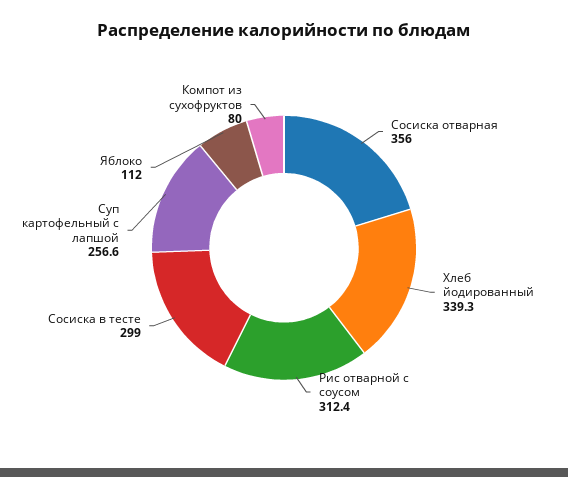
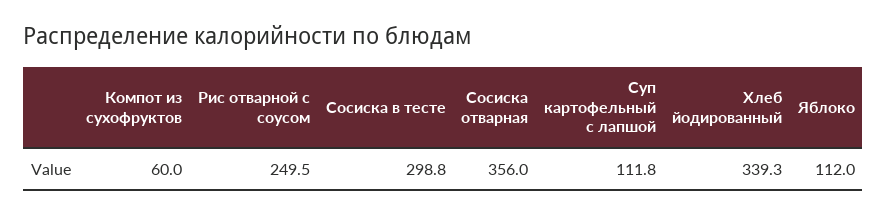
  {
    "Сосиска отварная": 356,
    "Хлеб йодированный": 339.3,
-   "Рис отварной с соусом": 312.4,
+   "Рис отварной с соусом": 249.5,
-   "Сосиска в тесте": 299,
+   "Сосиска в тесте": 298.8,
-   "Суп картофельный с лапшой": 256.6,
+   "Суп картофельный с лапшой": 111.8,
    "Яблоко": 112,
-   "Компот из сухофруктов": 80
+   "Компот из сухофруктов": 60
  }

